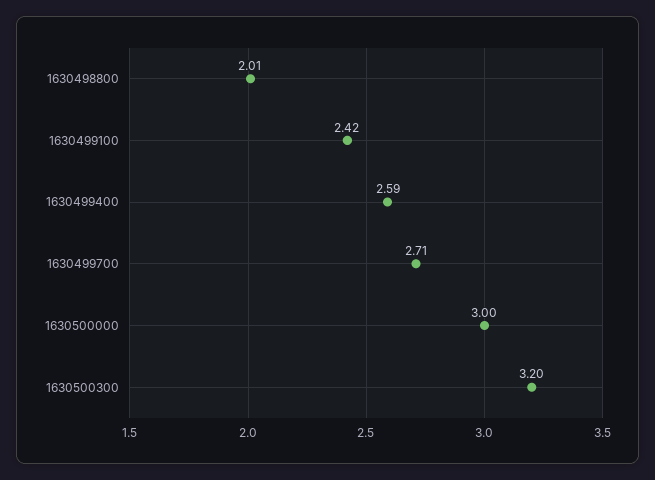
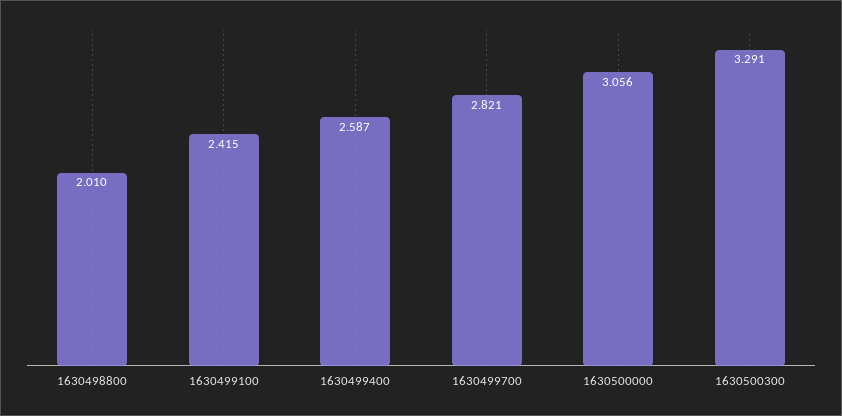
  {
    "1630498800": 2.01,
    "1630499100": 2.415,
    "1630499400": 2.587,
-   "1630499700": 2.71,
+   "1630499700": 2.821,
-   "1630500000": 3,
+   "1630500000": 3.056,
-   "1630500300": 3.2
+   "1630500300": 3.291
  }

